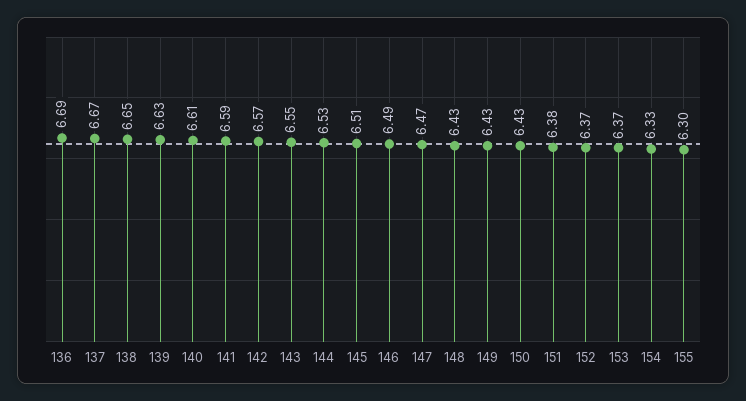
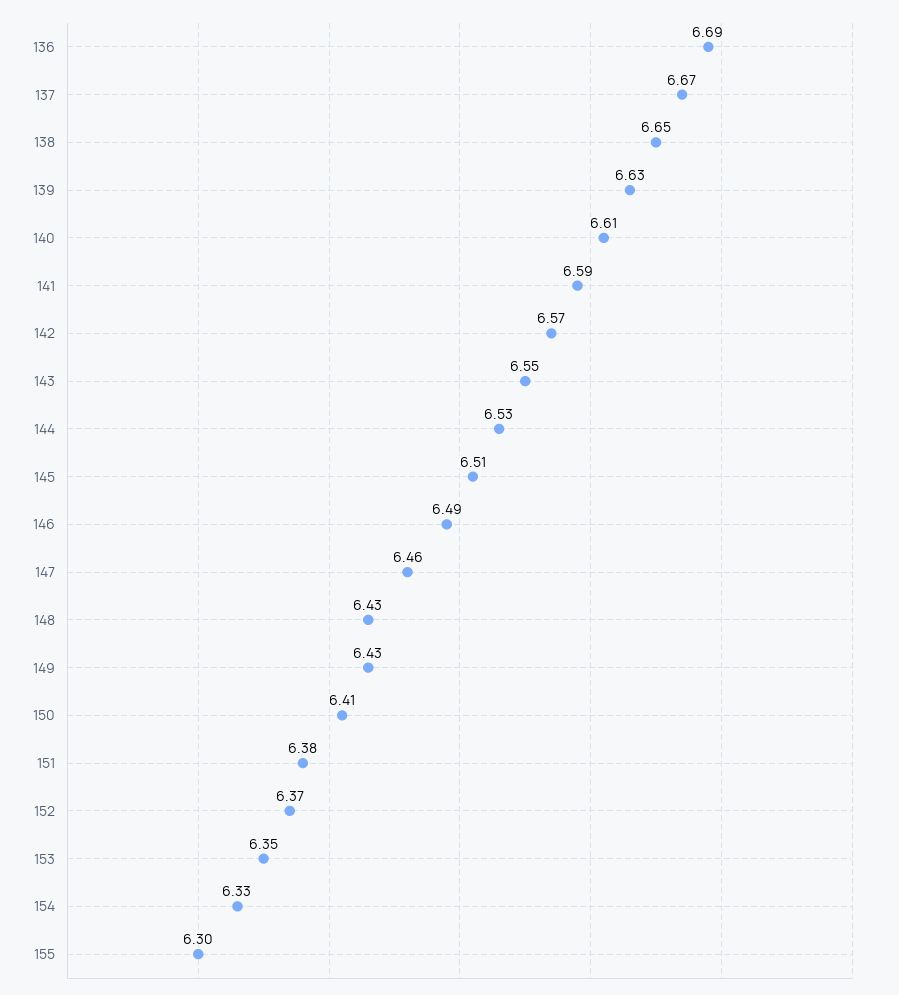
  {
    "136": 6.69,
    "137": 6.67,
    "138": 6.65,
    "139": 6.63,
    "140": 6.61,
    "141": 6.59,
    "142": 6.57,
    "143": 6.55,
    "144": 6.53,
    "145": 6.51,
    "146": 6.49,
-   "147": 6.47,
+   "147": 6.46,
    "148": 6.43,
    "149": 6.43,
-   "150": 6.43,
+   "150": 6.41,
    "151": 6.38,
    "152": 6.37,
-   "153": 6.37,
+   "153": 6.35,
    "154": 6.33,
    "155": 6.3
  }

